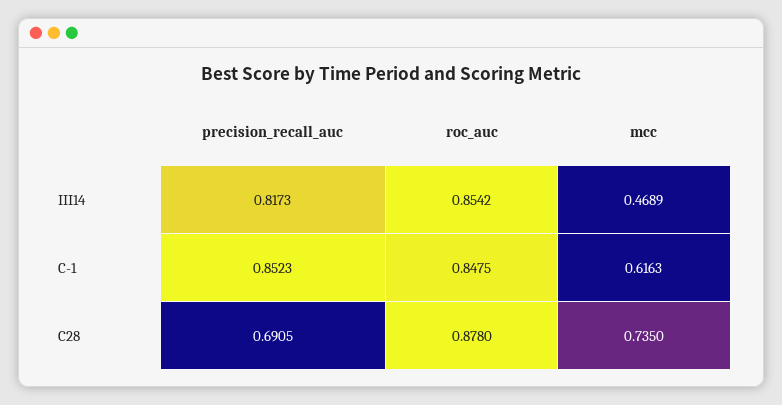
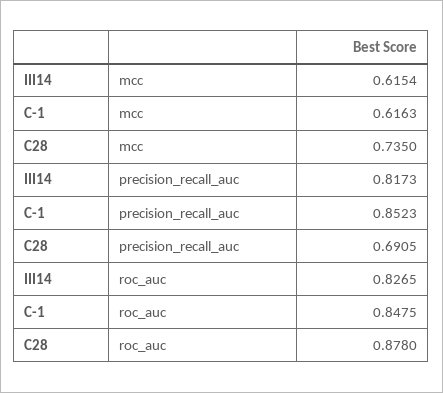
  {
    "precision_recall_auc": {
      "III14": 0.8173,
      "C-1": 0.8523,
      "C28": 0.6905
    },
    "roc_auc": {
-     "III14": 0.8542,
+     "III14": 0.8265,
      "C-1": 0.8475,
      "C28": 0.878
    },
    "mcc": {
-     "III14": 0.4689,
+     "III14": 0.6154,
      "C-1": 0.6163,
      "C28": 0.735
    }
  }

